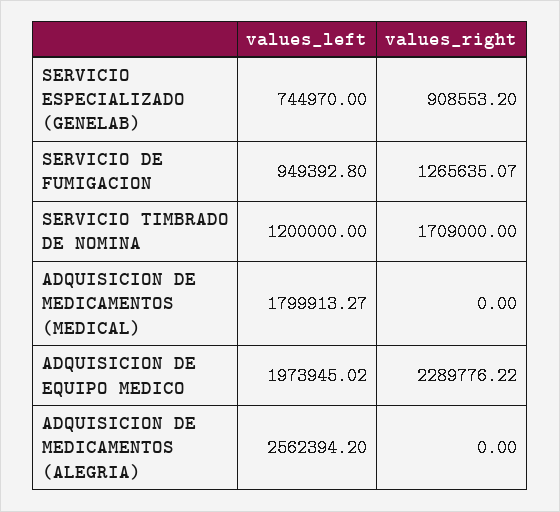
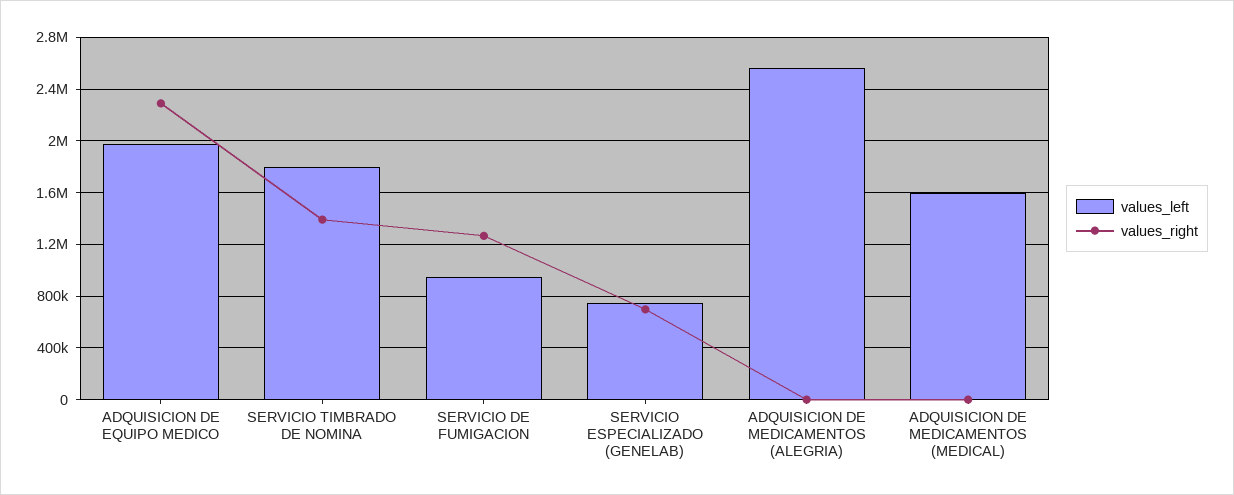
  {
    "values_left": {
      "SERVICIO ESPECIALIZADO (GENELAB)": 744970,
      "SERVICIO DE FUMIGACION": 949392.8,
-     "SERVICIO TIMBRADO DE NOMINA": 1200000,
+     "SERVICIO TIMBRADO DE NOMINA": 1800000,
-     "ADQUISICION DE MEDICAMENTOS (MEDICAL)": 1799913.27,
+     "ADQUISICION DE MEDICAMENTOS (MEDICAL)": 1600000,
      "ADQUISICION DE EQUIPO MEDICO": 1973945.02,
      "ADQUISICION DE MEDICAMENTOS (ALEGRIA)": 2562394.2
    },
    "values_right": {
-     "SERVICIO ESPECIALIZADO (GENELAB)": 908553.2,
+     "SERVICIO ESPECIALIZADO (GENELAB)": 700000,
      "SERVICIO DE FUMIGACION": 1265635.07,
-     "SERVICIO TIMBRADO DE NOMINA": 1709000,
+     "SERVICIO TIMBRADO DE NOMINA": 1400000,
      "ADQUISICION DE MEDICAMENTOS (MEDICAL)": 0,
      "ADQUISICION DE EQUIPO MEDICO": 2289776.22,
      "ADQUISICION DE MEDICAMENTOS (ALEGRIA)": 0
    }
  }

